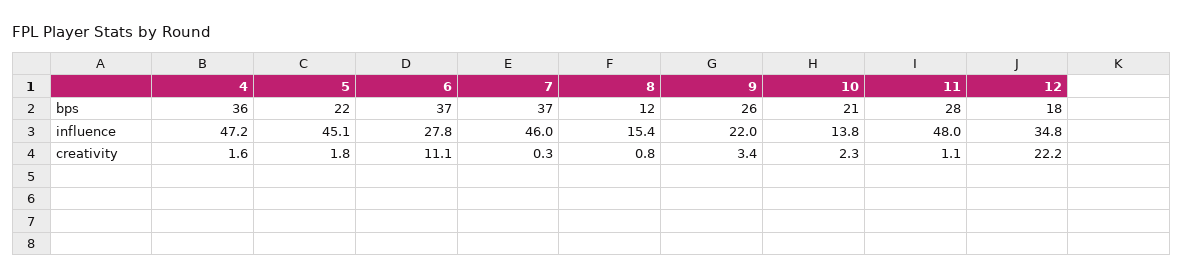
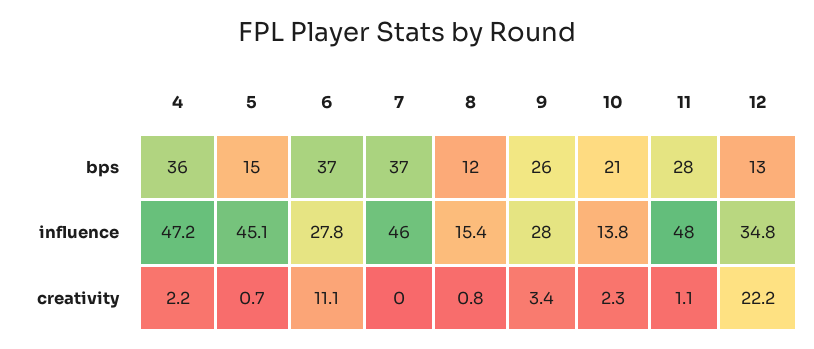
  {
    "4": {
      "bps": 36,
      "influence": 47.2,
-     "creativity": 1.6
+     "creativity": 2.2
    },
    "5": {
-     "bps": 22,
+     "bps": 15,
      "influence": 45.1,
-     "creativity": 1.8
+     "creativity": 0.7
    },
    "6": {
      "bps": 37,
      "influence": 27.8,
      "creativity": 11.1
    },
    "7": {
      "bps": 37,
      "influence": 46,
-     "creativity": 0.3
+     "creativity": 0
    },
    "8": {
      "bps": 12,
      "influence": 15.4,
      "creativity": 0.8
    },
    "9": {
      "bps": 26,
-     "influence": 22,
+     "influence": 28,
      "creativity": 3.4
    },
    "10": {
      "bps": 21,
      "influence": 13.8,
      "creativity": 2.3
    },
    "11": {
      "bps": 28,
      "influence": 48,
      "creativity": 1.1
    },
    "12": {
-     "bps": 18,
+     "bps": 13,
      "influence": 34.8,
      "creativity": 22.2
    }
  }

